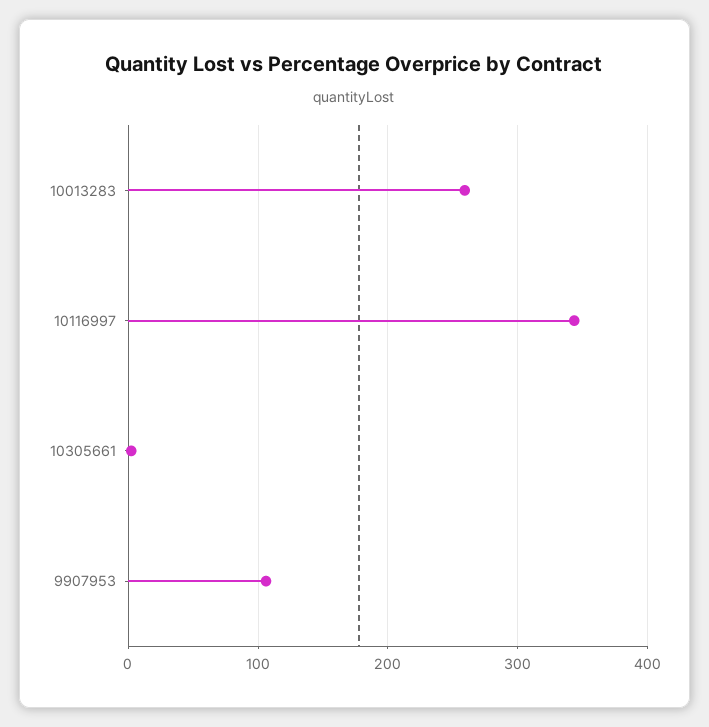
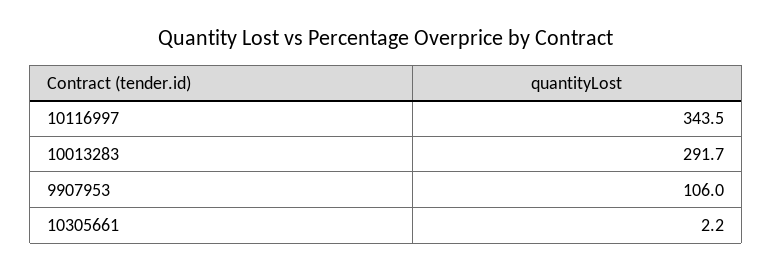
  {
-   "10013283": 260,
+   "10013283": 291.7,
    "10116997": 343.5,
    "10305661": 2.2,
    "9907953": 106
  }

